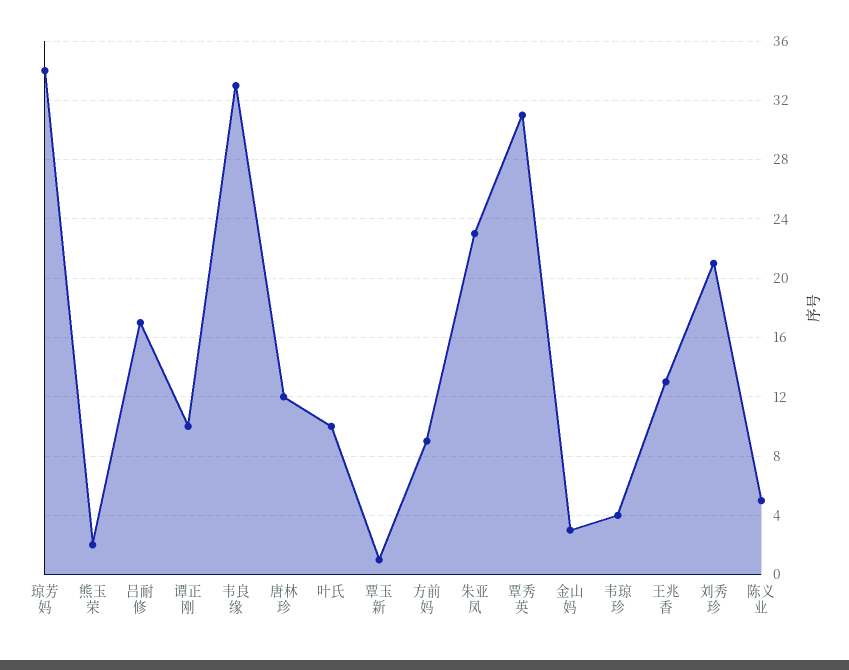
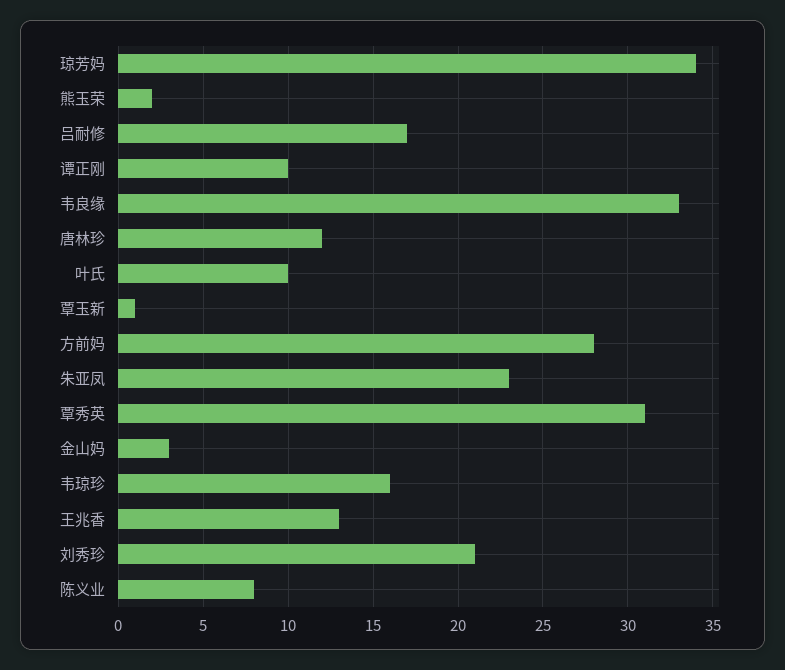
  {
    "琼芳妈": 34,
    "熊玉荣": 2,
    "吕耐修": 17,
    "谭正刚": 10,
    "韦良缘": 33,
    "唐林珍": 12,
    "叶氏": 10,
    "覃玉新": 1,
-   "方前妈": 9,
+   "方前妈": 28,
    "朱亚凤": 23,
    "覃秀英": 31,
    "金山妈": 3,
-   "韦琼珍": 4,
+   "韦琼珍": 16,
    "王兆香": 13,
    "刘秀珍": 21,
-   "陈义业": 5
+   "陈义业": 8
  }

